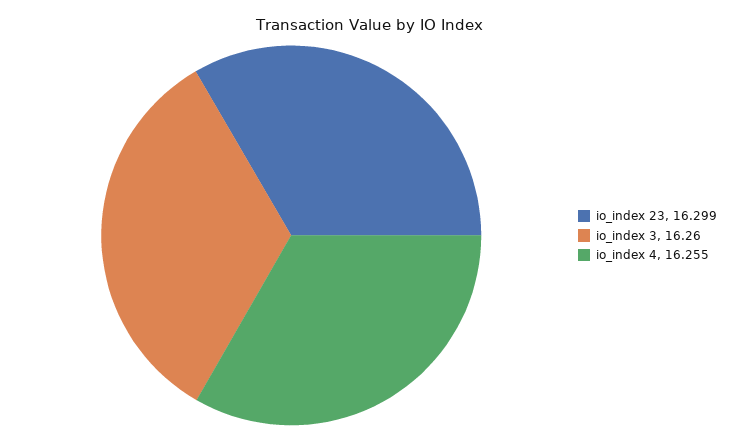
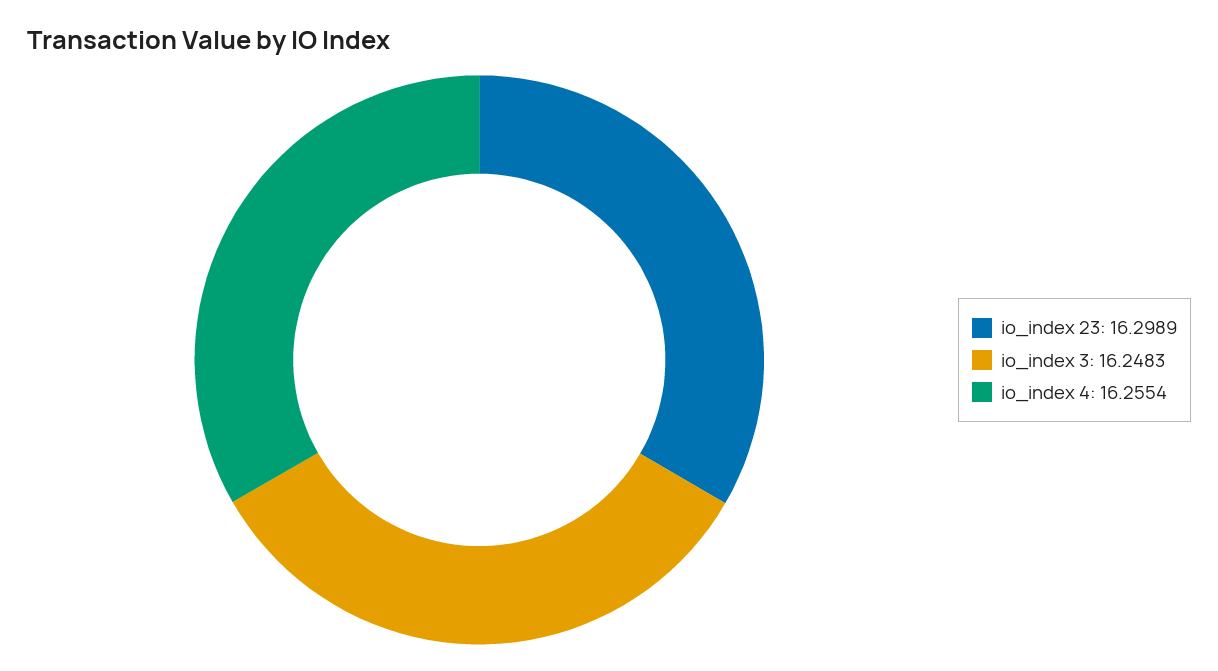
  {
    "io_index 23": 16.2989,
-   "io_index 3": 16.26,
+   "io_index 3": 16.2483,
    "io_index 4": 16.2554
  }

